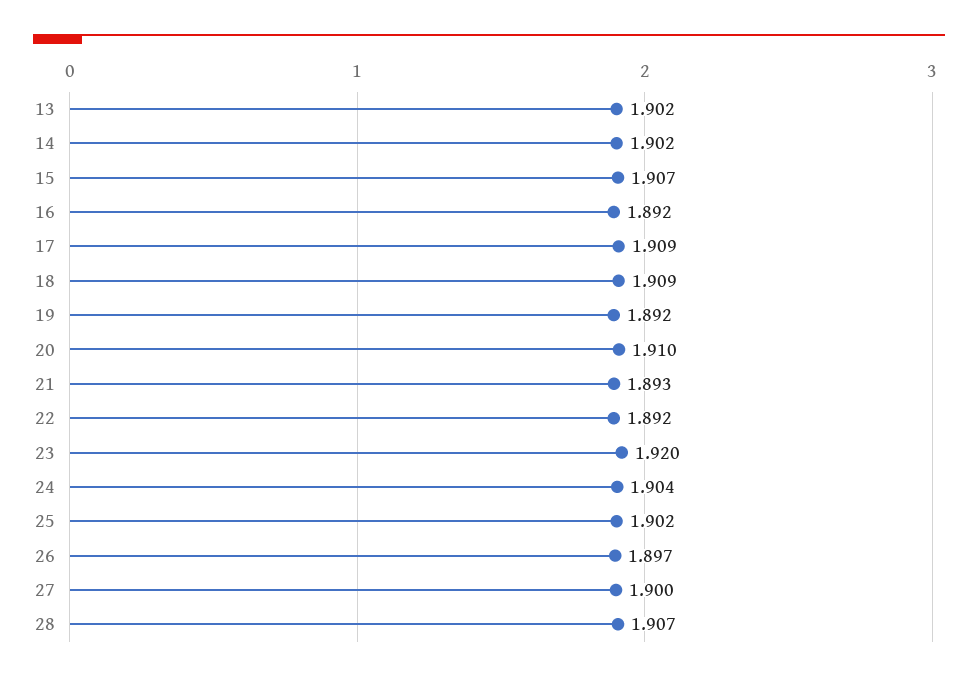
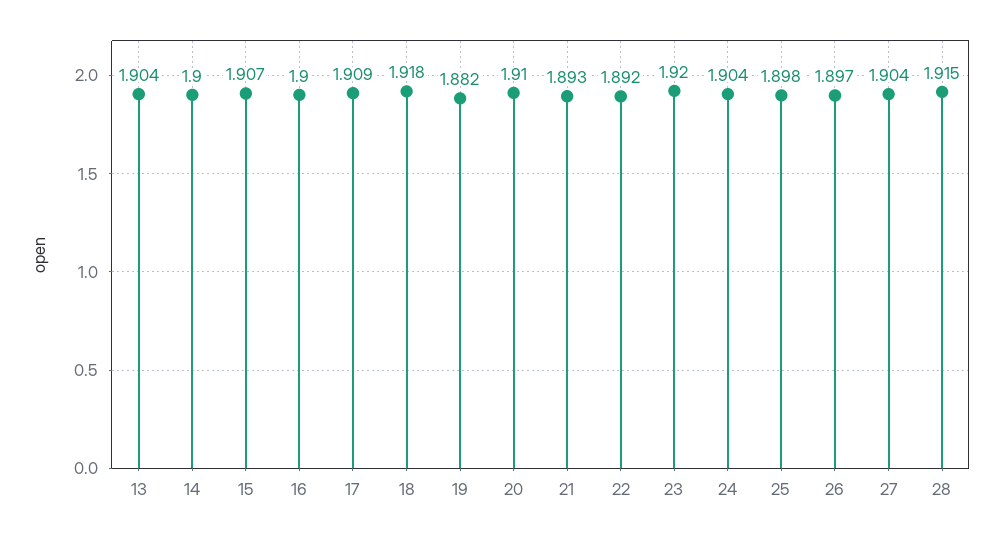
  {
-   "13": 1.902,
+   "13": 1.904,
-   "14": 1.902,
+   "14": 1.9,
    "15": 1.907,
-   "16": 1.892,
+   "16": 1.9,
    "17": 1.909,
-   "18": 1.909,
+   "18": 1.918,
-   "19": 1.892,
+   "19": 1.882,
    "20": 1.91,
    "21": 1.893,
    "22": 1.892,
    "23": 1.92,
    "24": 1.904,
-   "25": 1.902,
+   "25": 1.898,
    "26": 1.897,
-   "27": 1.9,
+   "27": 1.904,
-   "28": 1.907
+   "28": 1.915
  }

